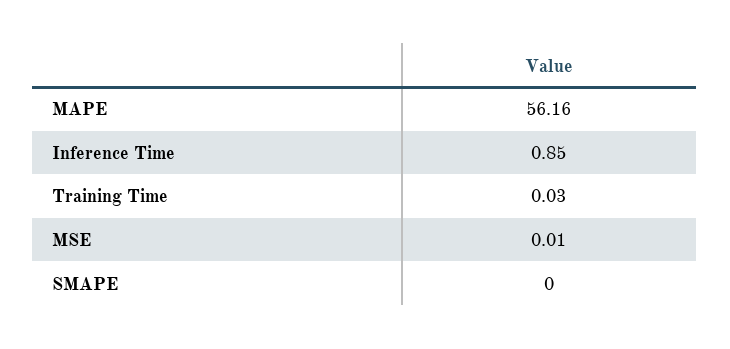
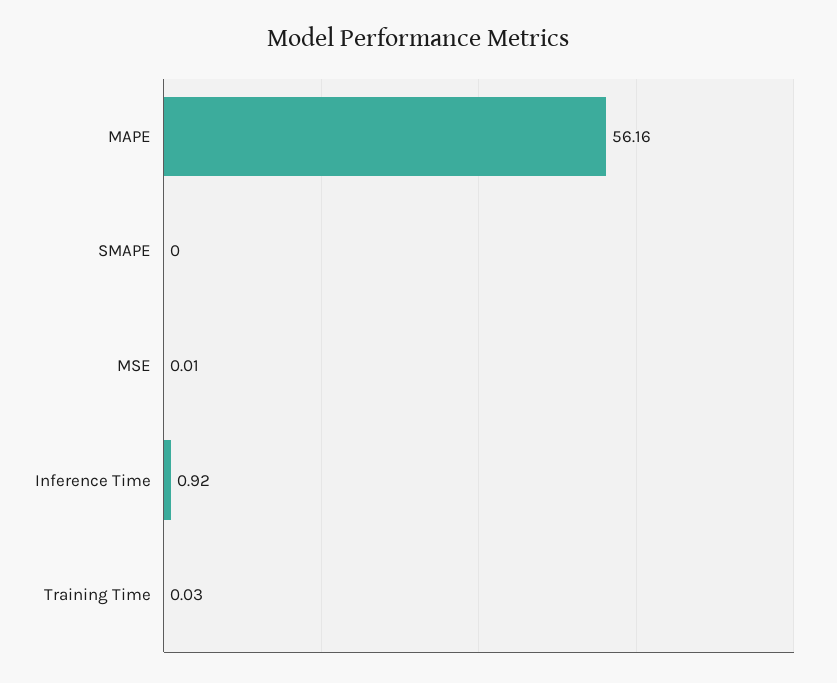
  {
    "MAPE": 56.16,
-   "Inference Time": 0.85,
+   "Inference Time": 0.92,
    "Training Time": 0.03,
    "MSE": 0.01,
    "SMAPE": 0
  }

